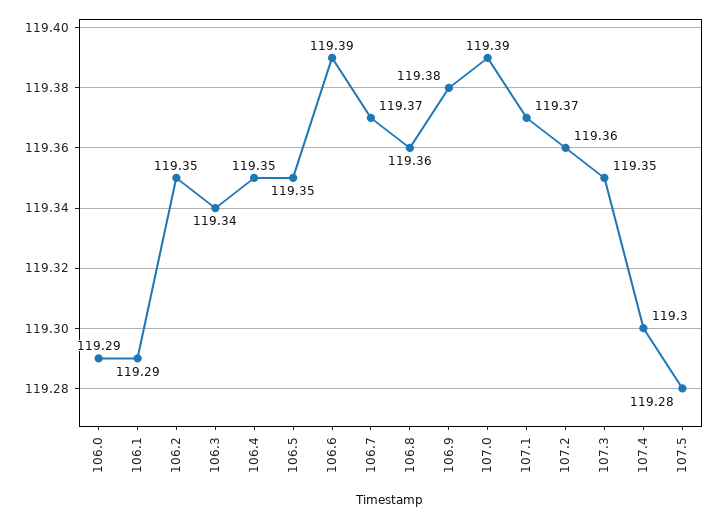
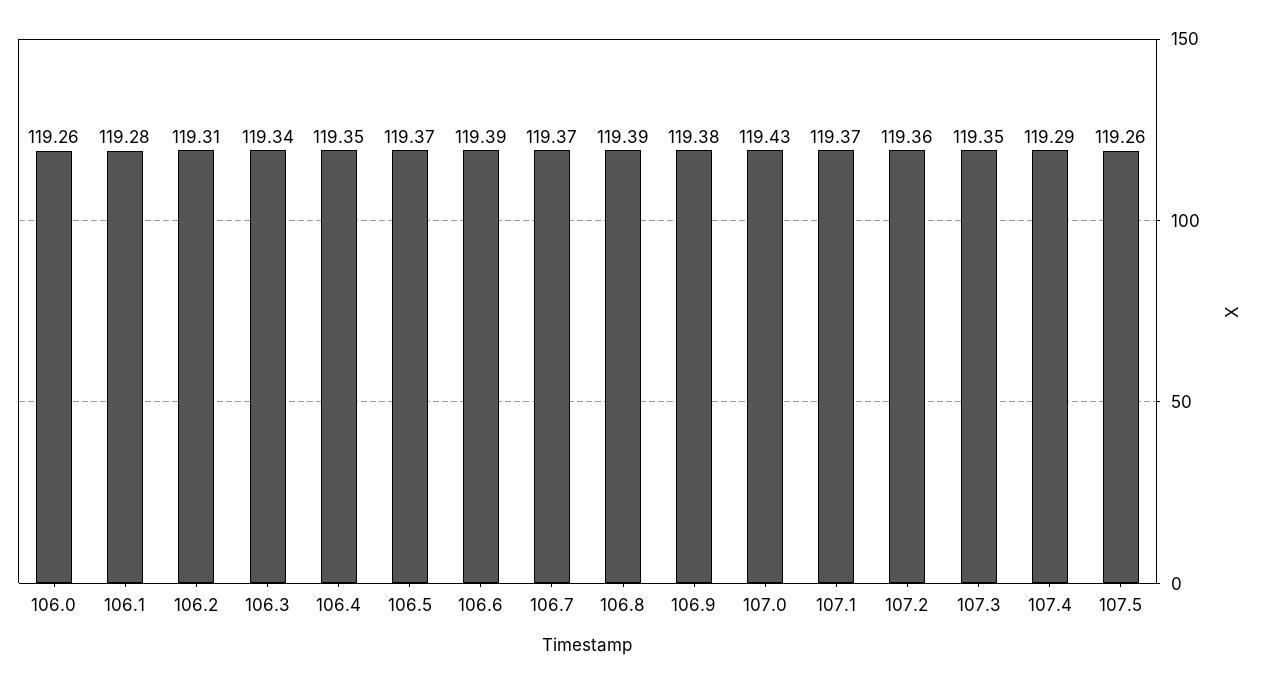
  {
-   "106.0": 119.29,
+   "106.0": 119.26,
-   "106.1": 119.29,
+   "106.1": 119.28,
-   "106.2": 119.35,
+   "106.2": 119.31,
    "106.3": 119.34,
    "106.4": 119.35,
-   "106.5": 119.35,
+   "106.5": 119.37,
    "106.6": 119.39,
    "106.7": 119.37,
-   "106.8": 119.36,
+   "106.8": 119.39,
    "106.9": 119.38,
-   "107.0": 119.39,
+   "107.0": 119.43,
    "107.1": 119.37,
    "107.2": 119.36,
    "107.3": 119.35,
-   "107.4": 119.3,
+   "107.4": 119.29,
-   "107.5": 119.28
+   "107.5": 119.26
  }

